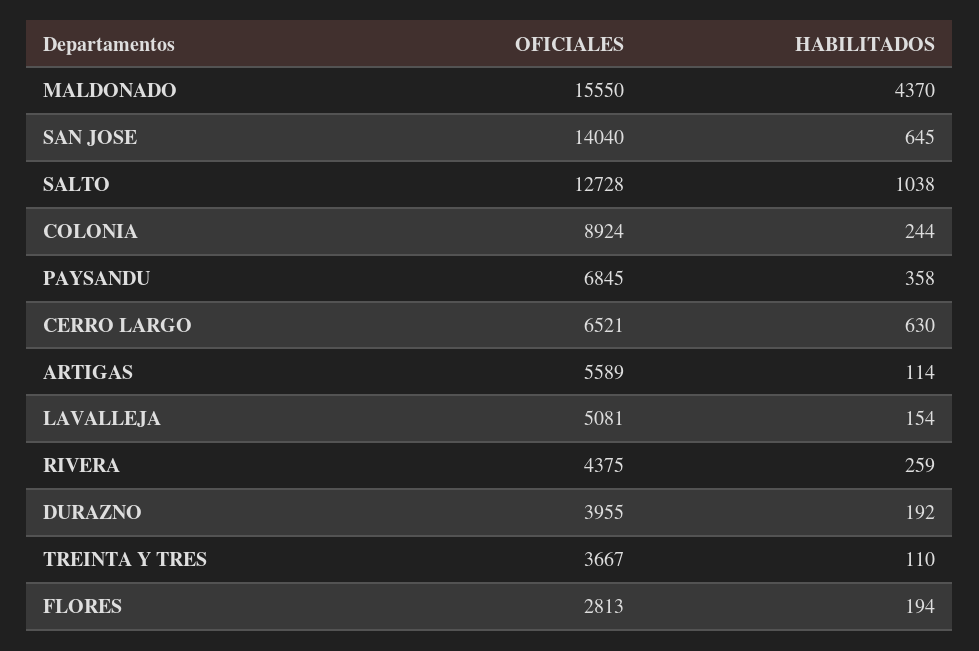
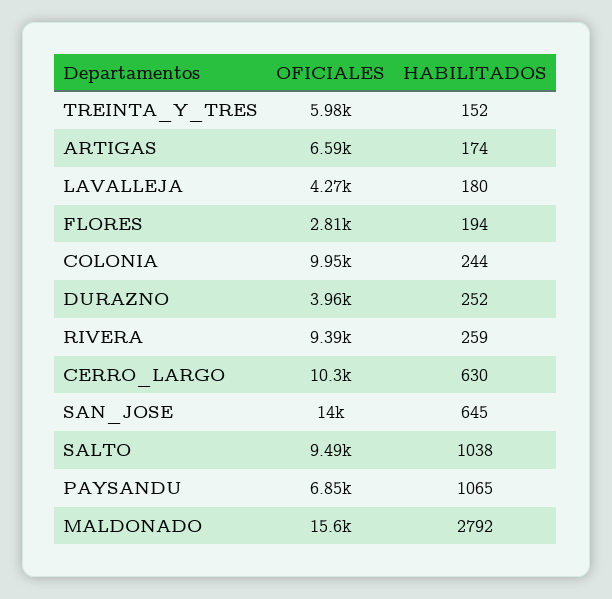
  {
    "OFICIALES": {
      "MALDONADO": 15550,
      "SAN JOSE": 14040,
-     "SALTO": 12728,
+     "SALTO": 9490,
-     "COLONIA": 8924,
+     "COLONIA": 9950,
      "PAYSANDU": 6845,
-     "CERRO LARGO": 6521,
+     "CERRO LARGO": 10300,
-     "ARTIGAS": 5589,
+     "ARTIGAS": 6590,
-     "LAVALLEJA": 5081,
+     "LAVALLEJA": 4270,
-     "RIVERA": 4375,
+     "RIVERA": 9390,
      "DURAZNO": 3955,
-     "TREINTA Y TRES": 3667,
+     "TREINTA Y TRES": 5980,
      "FLORES": 2813
    },
    "HABILITADOS": {
-     "MALDONADO": 4370,
+     "MALDONADO": 2792,
      "SAN JOSE": 645,
      "SALTO": 1038,
      "COLONIA": 244,
-     "PAYSANDU": 358,
+     "PAYSANDU": 1065,
      "CERRO LARGO": 630,
-     "ARTIGAS": 114,
+     "ARTIGAS": 174,
-     "LAVALLEJA": 154,
+     "LAVALLEJA": 180,
      "RIVERA": 259,
-     "DURAZNO": 192,
+     "DURAZNO": 252,
-     "TREINTA Y TRES": 110,
+     "TREINTA Y TRES": 152,
      "FLORES": 194
    }
  }

